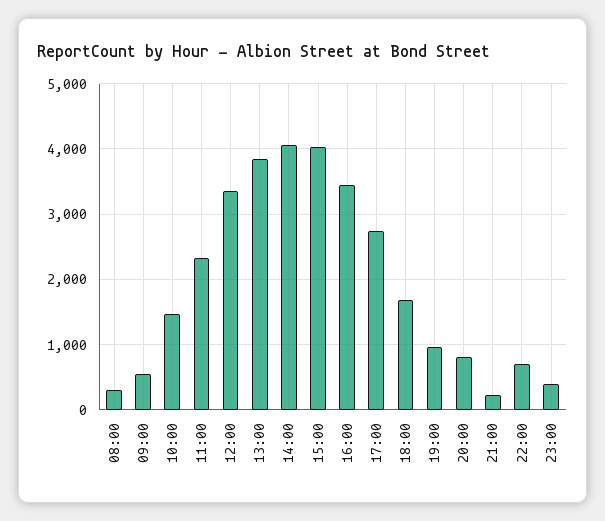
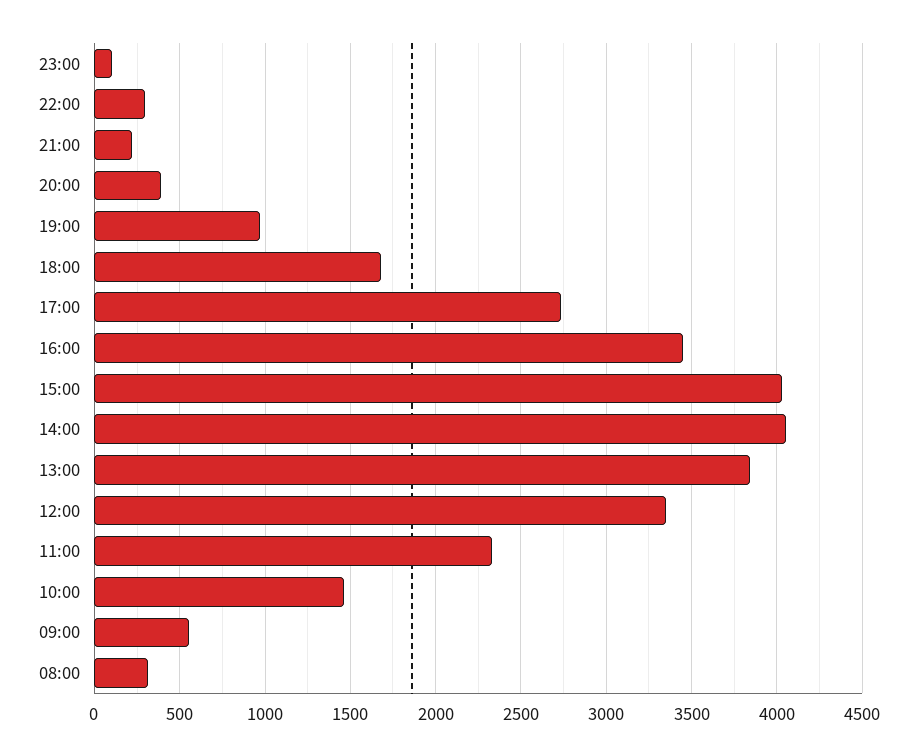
  {
    "08:00": 300,
    "09:00": 550,
    "10:00": 1450,
    "11:00": 2350,
    "12:00": 3350,
    "13:00": 3850,
    "14:00": 4050,
    "15:00": 4050,
    "16:00": 3450,
    "17:00": 2750,
    "18:00": 1700,
    "19:00": 950,
-   "20:00": 800,
+   "20:00": 400,
    "21:00": 200,
-   "22:00": 700,
+   "22:00": 300,
-   "23:00": 400
+   "23:00": 100
  }

